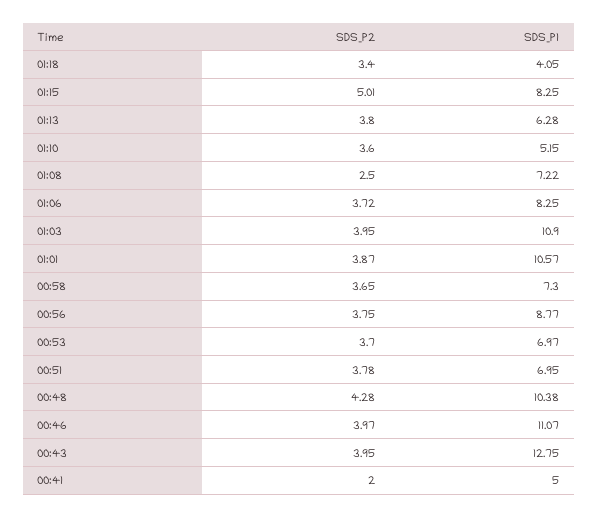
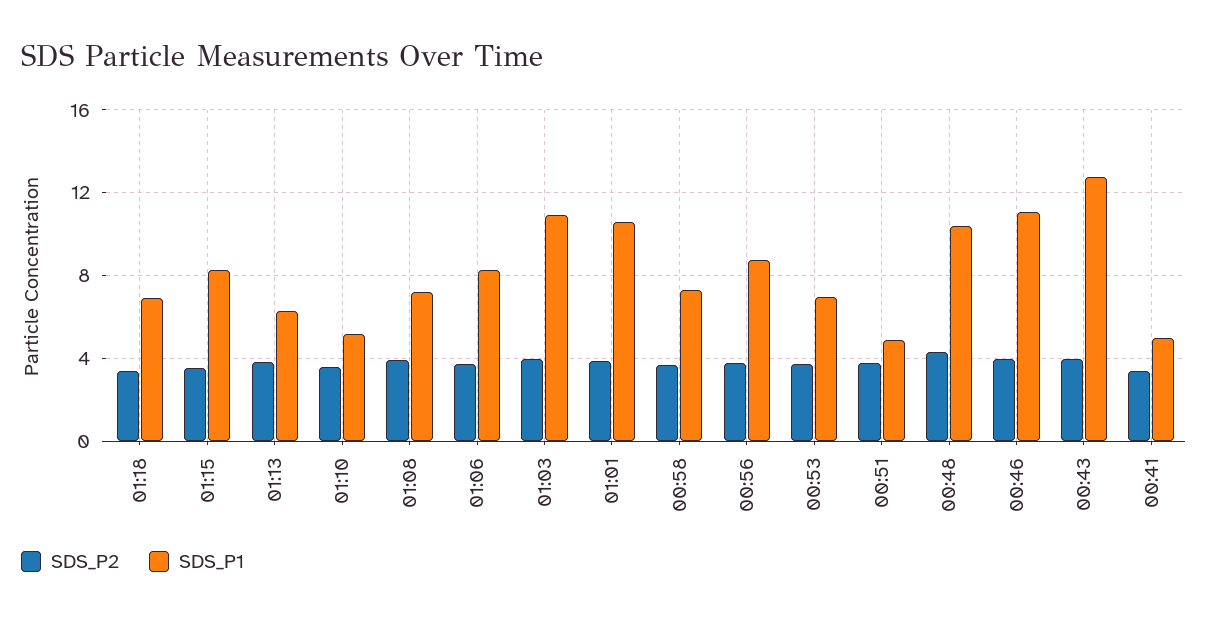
  {
    "SDS_P2": {
      "01:18": 3.4,
-     "01:15": 5.01,
+     "01:15": 3.5,
      "01:13": 3.8,
      "01:10": 3.6,
-     "01:08": 2.5,
+     "01:08": 4,
      "01:06": 3.72,
      "01:03": 3.95,
      "01:01": 3.87,
      "00:58": 3.65,
      "00:56": 3.75,
      "00:53": 3.7,
      "00:51": 3.78,
      "00:48": 4.28,
      "00:46": 3.97,
      "00:43": 3.95,
-     "00:41": 2
+     "00:41": 3.5
    },
    "SDS_P1": {
-     "01:18": 4.05,
+     "01:18": 7,
      "01:15": 8.25,
      "01:13": 6.28,
      "01:10": 5.15,
      "01:08": 7.22,
      "01:06": 8.25,
      "01:03": 10.9,
      "01:01": 10.57,
      "00:58": 7.3,
      "00:56": 8.77,
      "00:53": 6.97,
-     "00:51": 6.95,
+     "00:51": 5,
      "00:48": 10.38,
      "00:46": 11.07,
      "00:43": 12.75,
      "00:41": 5
    }
  }

